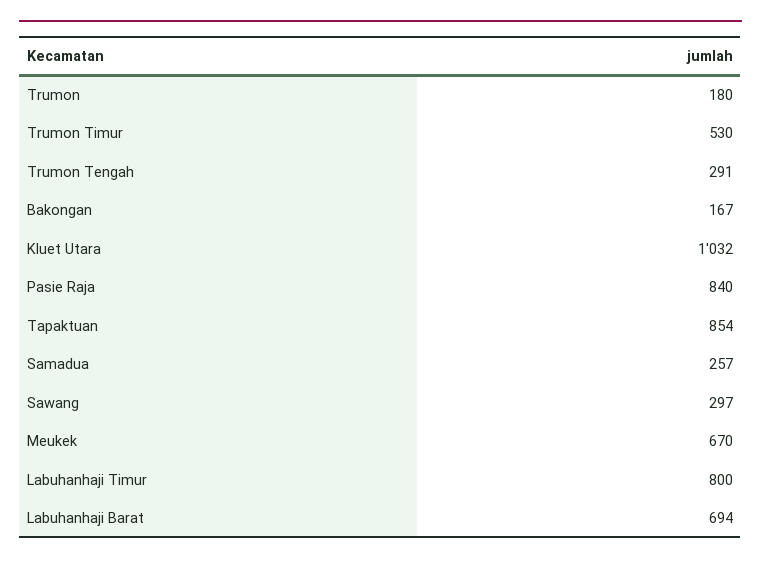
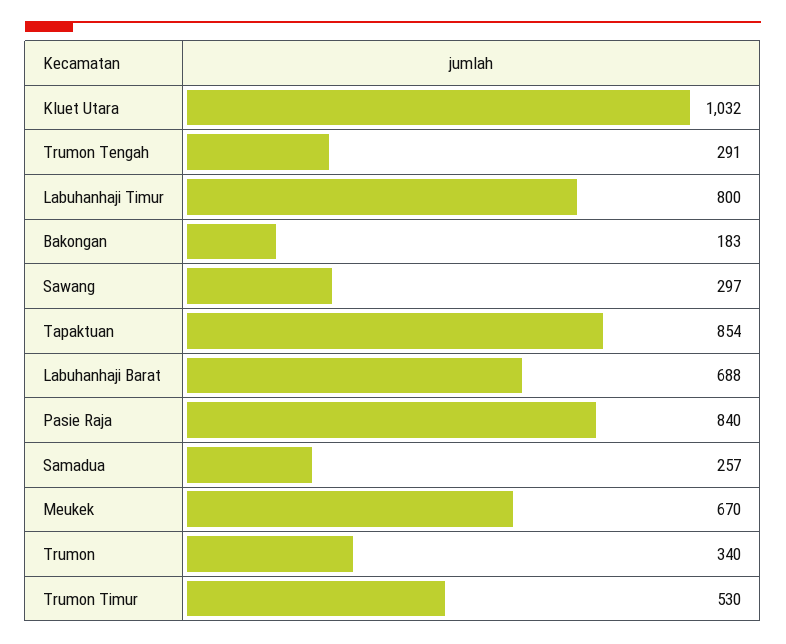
  {
-   "Trumon": 180,
+   "Trumon": 340,
    "Trumon Timur": 530,
    "Trumon Tengah": 291,
-   "Bakongan": 167,
+   "Bakongan": 183,
    "Kluet Utara": 1032,
    "Pasie Raja": 840,
    "Tapaktuan": 854,
    "Samadua": 257,
    "Sawang": 297,
    "Meukek": 670,
    "Labuhanhaji Timur": 800,
-   "Labuhanhaji Barat": 694
+   "Labuhanhaji Barat": 688
  }

